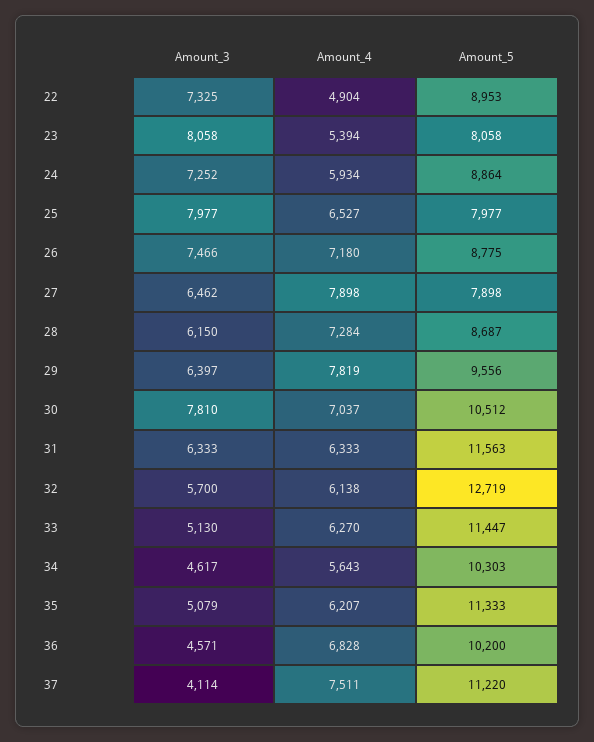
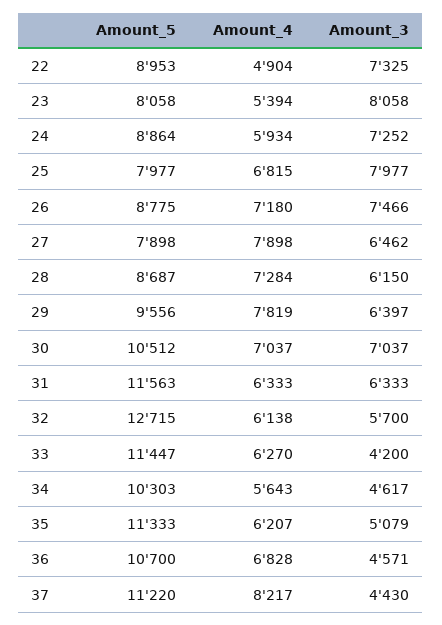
  {
    "Amount_3": {
      "22": 7325,
      "23": 8058,
      "24": 7252,
      "25": 7977,
      "26": 7466,
      "27": 6462,
      "28": 6150,
      "29": 6397,
-     "30": 7810,
+     "30": 7037,
      "31": 6333,
      "32": 5700,
-     "33": 5130,
+     "33": 4200,
      "34": 4617,
      "35": 5079,
      "36": 4571,
-     "37": 4114
+     "37": 4430
    },
    "Amount_4": {
      "22": 4904,
      "23": 5394,
      "24": 5934,
-     "25": 6527,
+     "25": 6815,
      "26": 7180,
      "27": 7898,
      "28": 7284,
      "29": 7819,
      "30": 7037,
      "31": 6333,
      "32": 6138,
      "33": 6270,
      "34": 5643,
      "35": 6207,
      "36": 6828,
-     "37": 7511
+     "37": 8217
    },
    "Amount_5": {
      "22": 8953,
      "23": 8058,
      "24": 8864,
      "25": 7977,
      "26": 8775,
      "27": 7898,
      "28": 8687,
      "29": 9556,
      "30": 10512,
      "31": 11563,
-     "32": 12719,
+     "32": 12715,
      "33": 11447,
      "34": 10303,
      "35": 11333,
-     "36": 10200,
+     "36": 10700,
      "37": 11220
    }
  }

